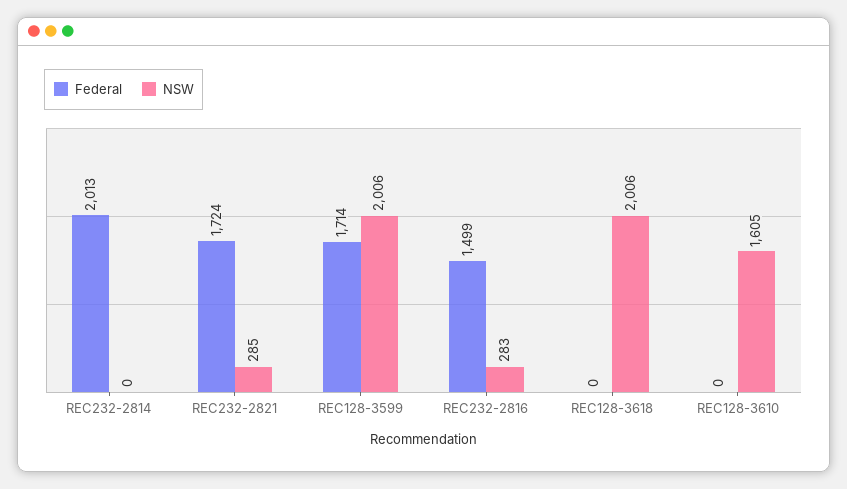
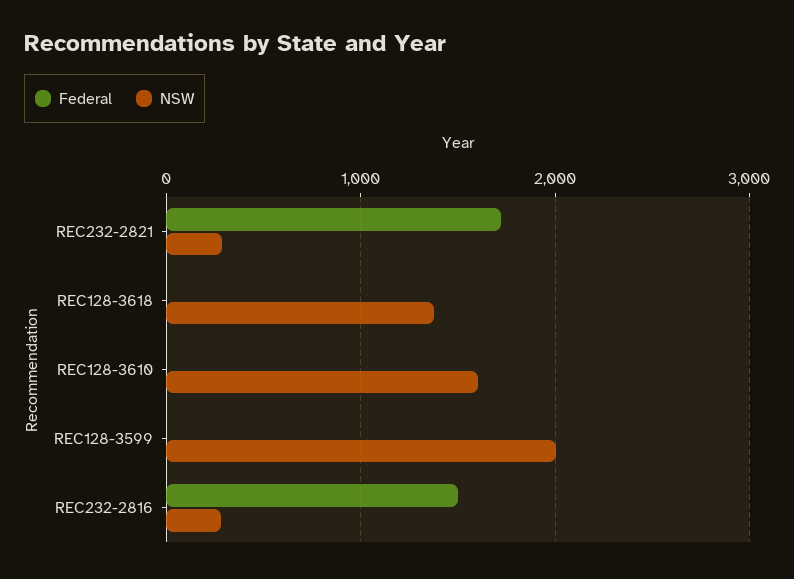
  {
    "Federal": {
-     "REC232-2814": 2013,
      "REC232-2821": 1724,
-     "REC128-3599": 1714,
+     "REC128-3599": 0,
      "REC232-2816": 1499,
      "REC128-3618": 0,
      "REC128-3610": 0
    },
    "NSW": {
-     "REC232-2814": 0,
      "REC232-2821": 285,
      "REC128-3599": 2006,
      "REC232-2816": 283,
-     "REC128-3618": 2006,
+     "REC128-3618": 1400,
      "REC128-3610": 1605
    }
  }

